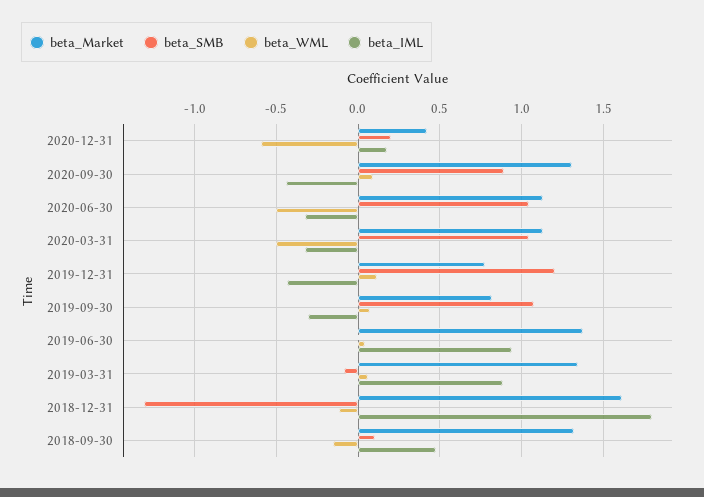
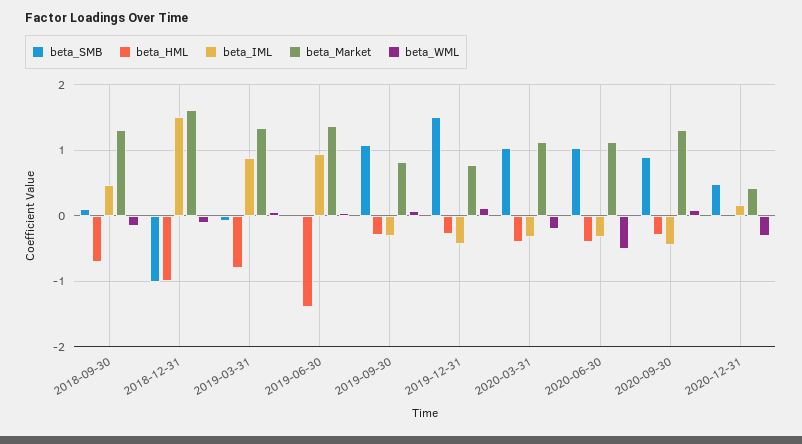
  {
    "beta_Market": {
      "2020-12-31": 0.4,
      "2020-09-30": 1.3,
      "2020-06-30": 1.15,
      "2020-03-31": 1.15,
      "2019-12-31": 0.75,
      "2019-09-30": 0.8,
      "2019-06-30": 1.4,
      "2019-03-31": 1.35,
      "2018-12-31": 1.6,
      "2018-09-30": 1.3
    },
    "beta_SMB": {
-     "2020-12-31": 0.2,
+     "2020-12-31": 0.5,
      "2020-09-30": 0.9,
      "2020-06-30": 1.05,
      "2020-03-31": 1.05,
-     "2019-12-31": 1.2,
+     "2019-12-31": 1.5,
      "2019-09-30": 1.1,
      "2019-06-30": 0,
      "2019-03-31": -0.1,
-     "2018-12-31": -1.3,
+     "2018-12-31": -1,
      "2018-09-30": 0.1
    },
    "beta_WML": {
-     "2020-12-31": -0.6,
+     "2020-12-31": -0.3,
      "2020-09-30": 0.1,
      "2020-06-30": -0.5,
-     "2020-03-31": -0.5,
+     "2020-03-31": -0.2,
      "2019-12-31": 0.1,
      "2019-09-30": 0.05,
      "2019-06-30": 0.05,
      "2019-03-31": 0.05,
      "2018-12-31": -0.1,
      "2018-09-30": -0.15
    },
    "beta_IML": {
      "2020-12-31": 0.15,
      "2020-09-30": -0.45,
      "2020-06-30": -0.3,
      "2020-03-31": -0.3,
      "2019-12-31": -0.45,
      "2019-09-30": -0.3,
      "2019-06-30": 0.95,
      "2019-03-31": 0.9,
-     "2018-12-31": 1.8,
+     "2018-12-31": 1.5,
      "2018-09-30": 0.5
-   }
+   },
+   "beta_HML": {
+     "2018-09-30": -0.7,
+     "2018-12-31": -1,
+     "2019-03-31": -0.8,
+     "2019-06-30": -1.4,
+     "2019-09-30": -0.3,
+     "2019-12-31": -0.3,
+     "2020-03-31": -0.4,
+     "2020-06-30": -0.4,
+     "2020-09-30": -0.3,
+     "2020-12-31": 0
+   }
  }

